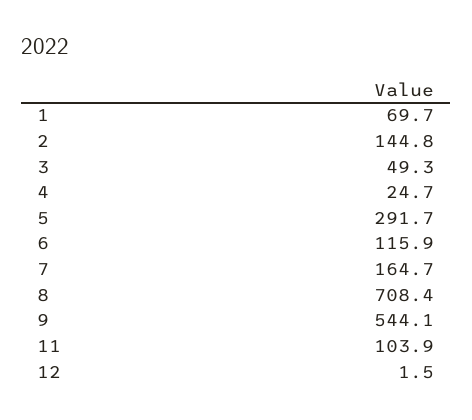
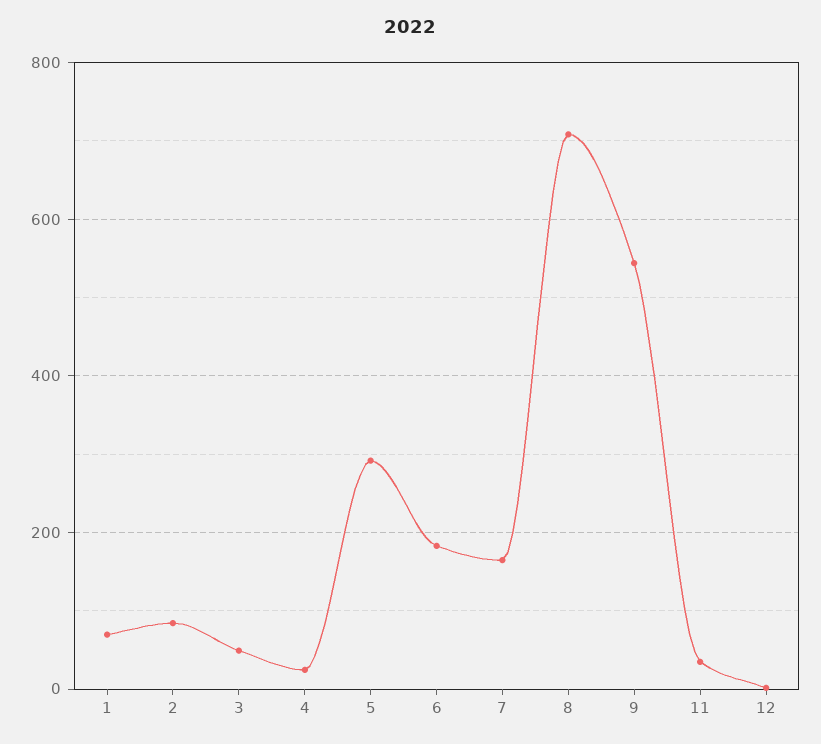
  {
    "1": 69.7,
-   "2": 144.8,
+   "2": 80,
    "3": 49.3,
    "4": 24.7,
    "5": 291.7,
-   "6": 115.9,
+   "6": 180,
    "7": 164.7,
    "8": 708.4,
    "9": 544.1,
-   "11": 103.9,
+   "11": 40,
    "12": 1.5
  }

